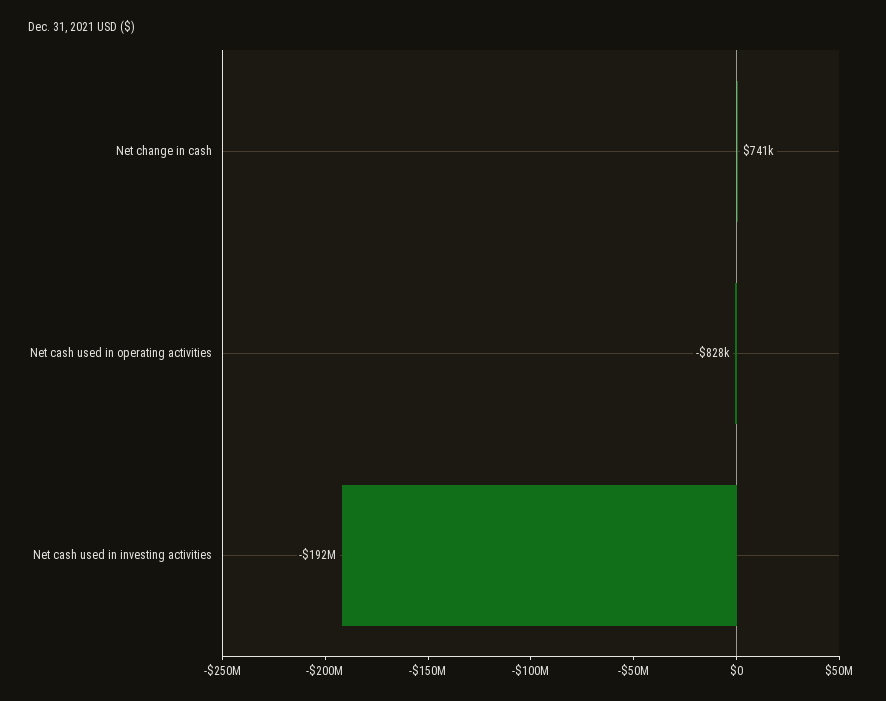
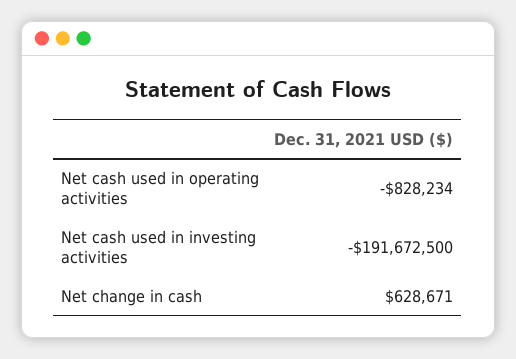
  {
-   "Net change in cash": 741000,
+   "Net change in cash": 628671,
    "Net cash used in operating activities": -828234,
    "Net cash used in investing activities": -191672500
  }

